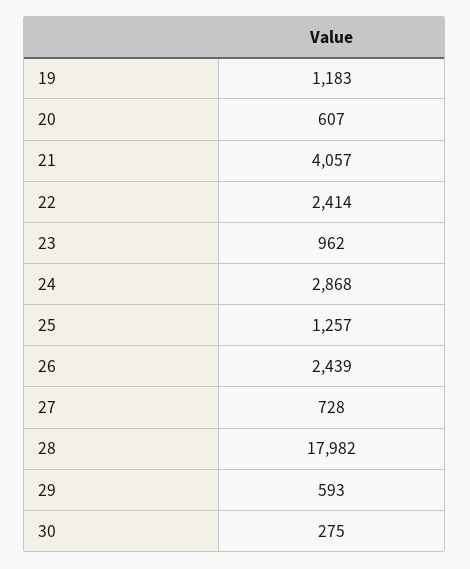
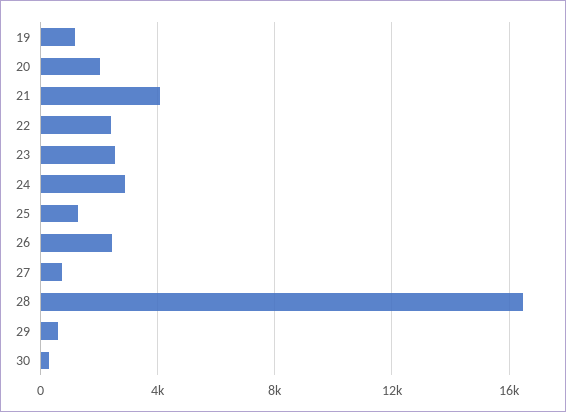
  {
    "19": 1183,
-   "20": 607,
+   "20": 2000,
    "21": 4057,
    "22": 2414,
-   "23": 962,
+   "23": 2500,
    "24": 2868,
    "25": 1257,
    "26": 2439,
    "27": 728,
-   "28": 17982,
+   "28": 16500,
    "29": 593,
    "30": 275
  }

